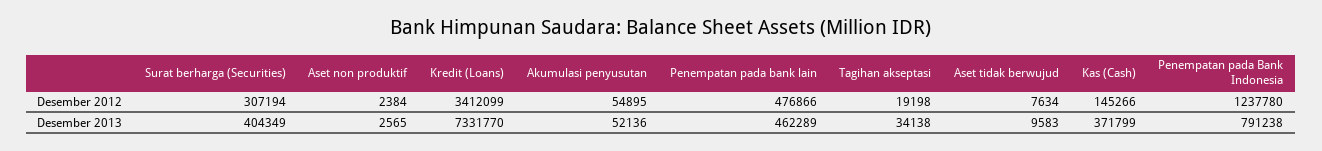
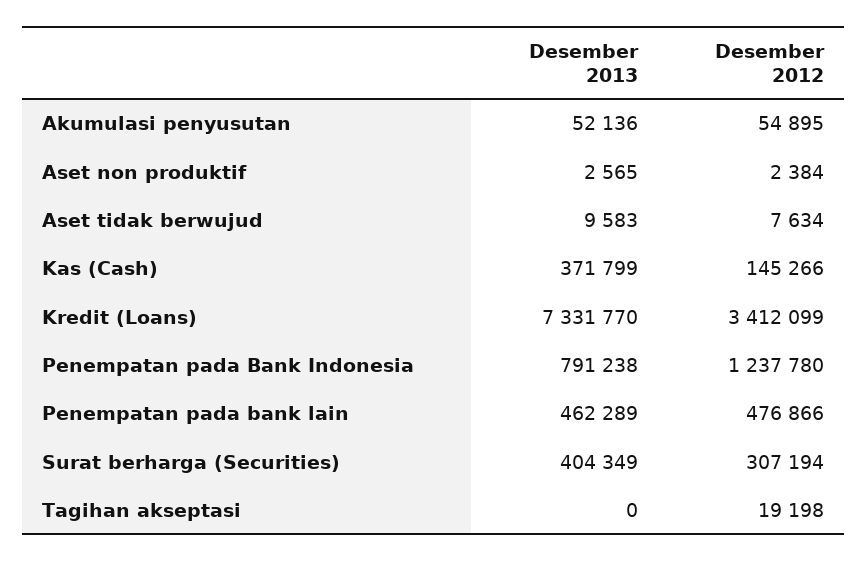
  {
    "Surat berharga (Securities)": {
      "Desember 2012": 307194,
      "Desember 2013": 404349
    },
    "Aset non produktif": {
      "Desember 2012": 2384,
      "Desember 2013": 2565
    },
    "Kredit (Loans)": {
      "Desember 2012": 3412099,
      "Desember 2013": 7331770
    },
    "Akumulasi penyusutan": {
      "Desember 2012": 54895,
      "Desember 2013": 52136
    },
    "Penempatan pada bank lain": {
      "Desember 2012": 476866,
      "Desember 2013": 462289
    },
    "Tagihan akseptasi": {
      "Desember 2012": 19198,
-     "Desember 2013": 34138
+     "Desember 2013": 0
    },
    "Aset tidak berwujud": {
      "Desember 2012": 7634,
      "Desember 2013": 9583
    },
    "Kas (Cash)": {
      "Desember 2012": 145266,
      "Desember 2013": 371799
    },
    "Penempatan pada Bank Indonesia": {
      "Desember 2012": 1237780,
      "Desember 2013": 791238
    }
  }

